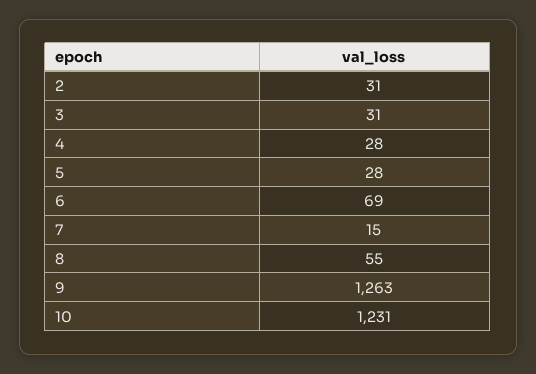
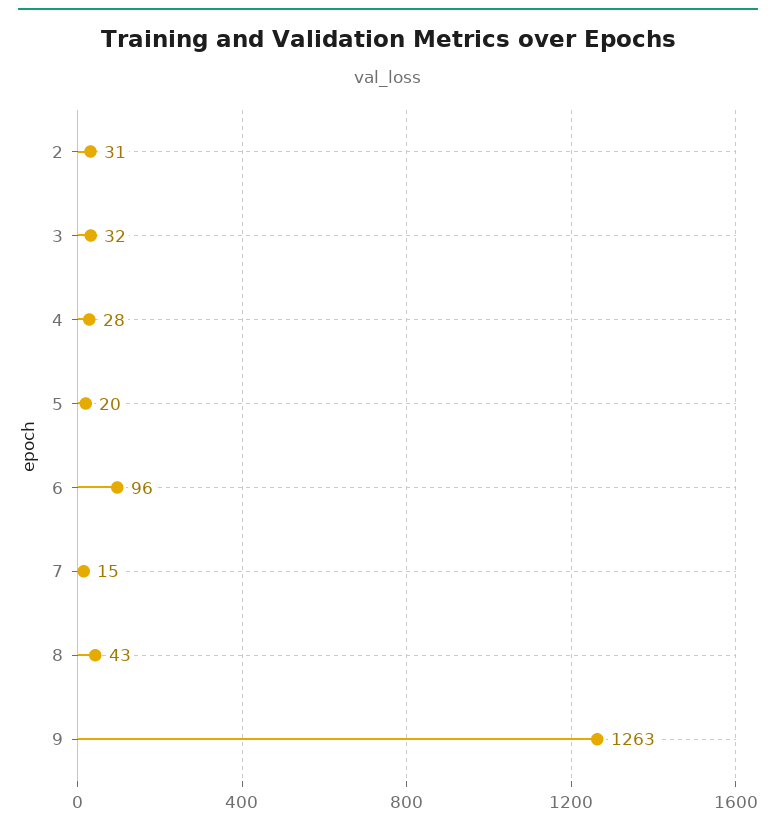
  {
    "2": 31,
-   "3": 31,
+   "3": 32,
    "4": 28,
-   "5": 28,
+   "5": 20,
-   "6": 69,
+   "6": 96,
    "7": 15,
-   "8": 55,
+   "8": 43,
-   "9": 1263,
+   "9": 1263
-   "10": 1231
  }

